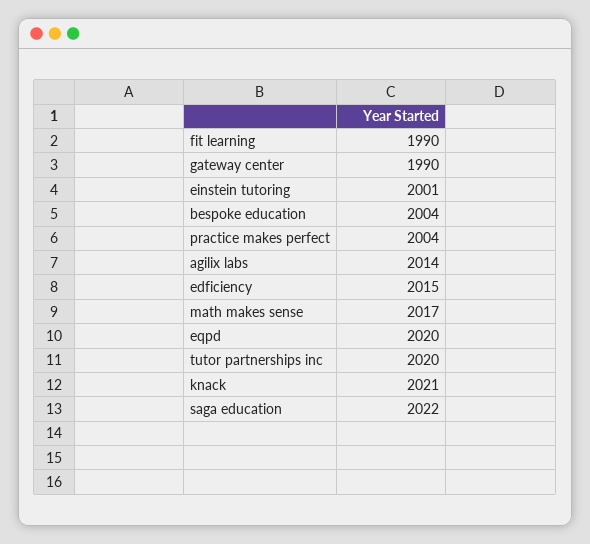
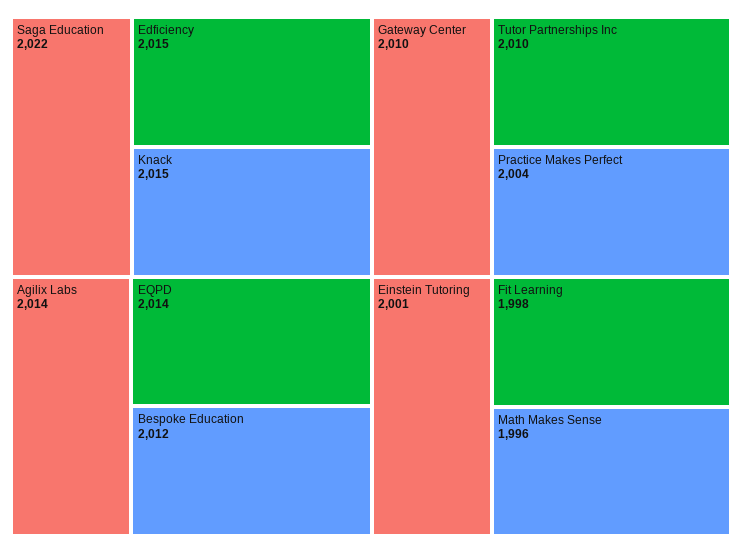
  {
-   "fit learning": 1990,
+   "fit learning": 1998,
-   "gateway center": 1990,
+   "gateway center": 2010,
    "einstein tutoring": 2001,
-   "bespoke education": 2004,
+   "bespoke education": 2012,
    "practice makes perfect": 2004,
    "agilix labs": 2014,
    "edficiency": 2015,
-   "math makes sense": 2017,
+   "math makes sense": 1996,
-   "eqpd": 2020,
+   "eqpd": 2014,
-   "tutor partnerships inc": 2020,
+   "tutor partnerships inc": 2010,
-   "knack": 2021,
+   "knack": 2015,
    "saga education": 2022
  }

